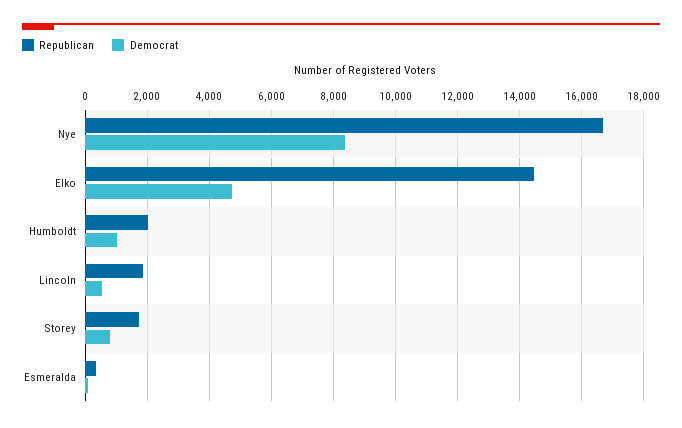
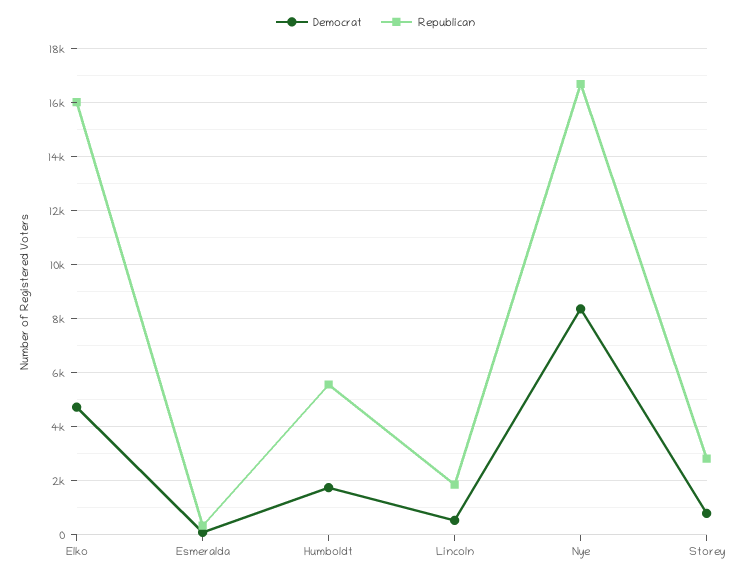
  {
    "Republican": {
      "Nye": 16600,
-     "Elko": 14400,
+     "Elko": 16000,
-     "Humboldt": 2000,
+     "Humboldt": 5500,
      "Lincoln": 1800,
-     "Storey": 1800,
+     "Storey": 2750,
      "Esmeralda": 400
    },
    "Democrat": {
      "Nye": 8400,
      "Elko": 4800,
-     "Humboldt": 1000,
+     "Humboldt": 1750,
      "Lincoln": 600,
      "Storey": 800,
      "Esmeralda": 0
    }
  }

